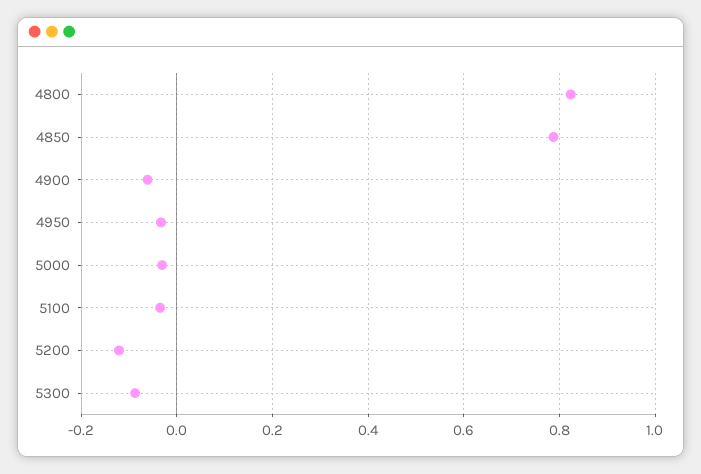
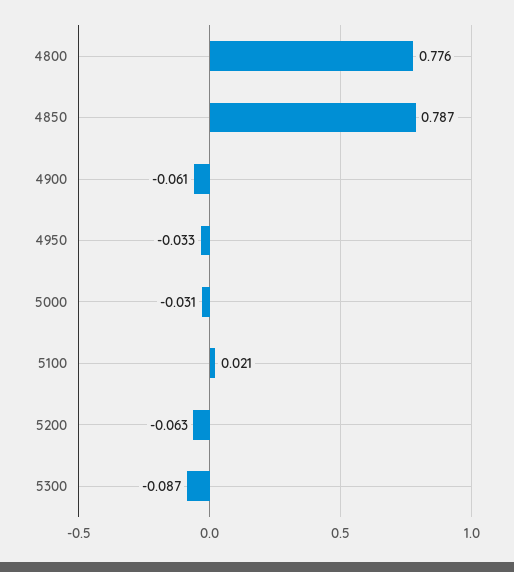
  {
-   "4800": 0.82,
+   "4800": 0.776,
    "4850": 0.787,
    "4900": -0.061,
    "4950": -0.033,
    "5000": -0.031,
-   "5100": -0.04,
+   "5100": 0.021,
-   "5200": -0.12,
+   "5200": -0.063,
    "5300": -0.087
  }

